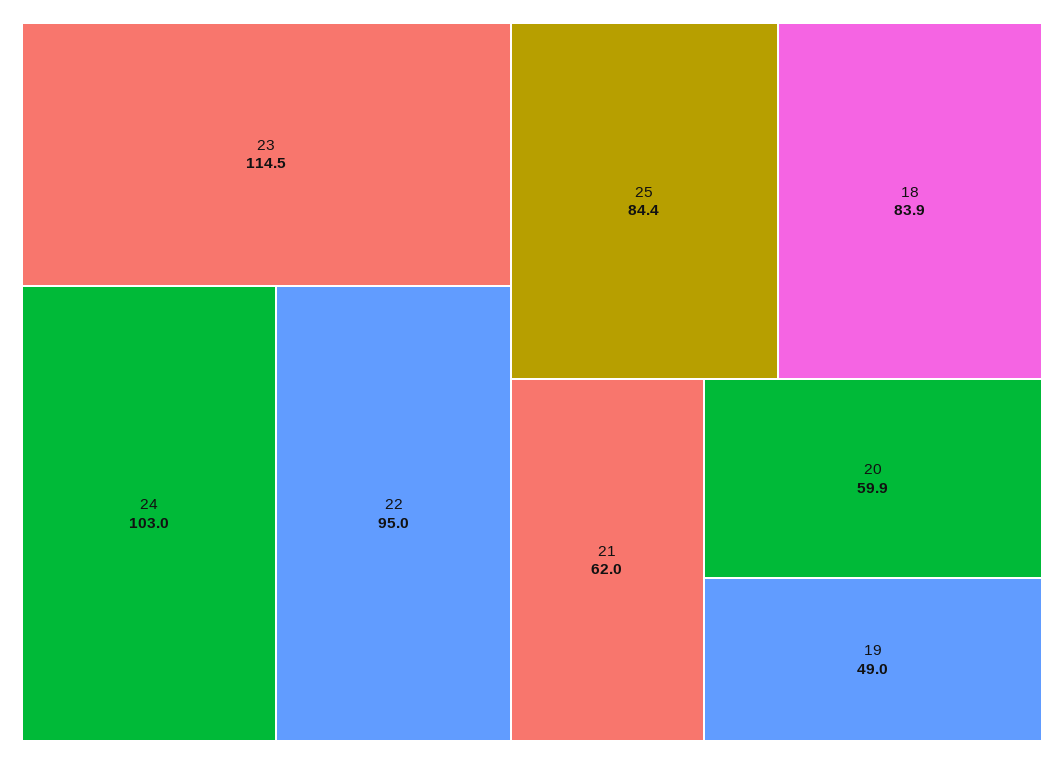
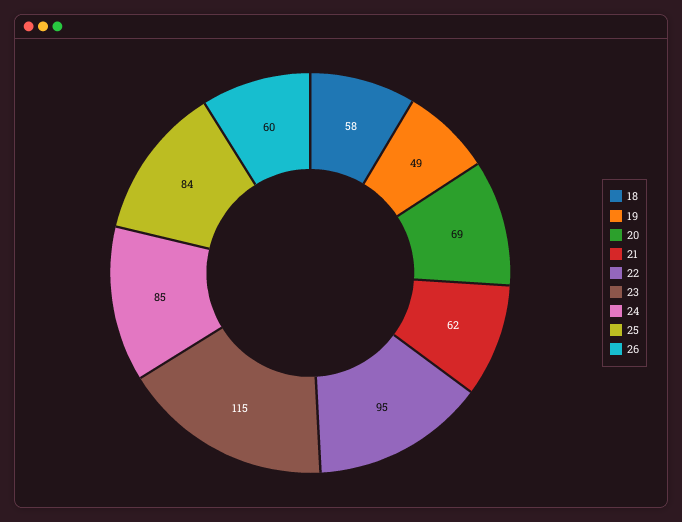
  {
    "23": 114.5,
-   "24": 103,
+   "24": 85,
    "22": 95,
    "25": 84.4,
-   "18": 83.9,
+   "18": 58,
    "21": 62,
-   "20": 59.9,
+   "20": 69,
-   "19": 49
+   "19": 49,
+   "26": 60
  }

